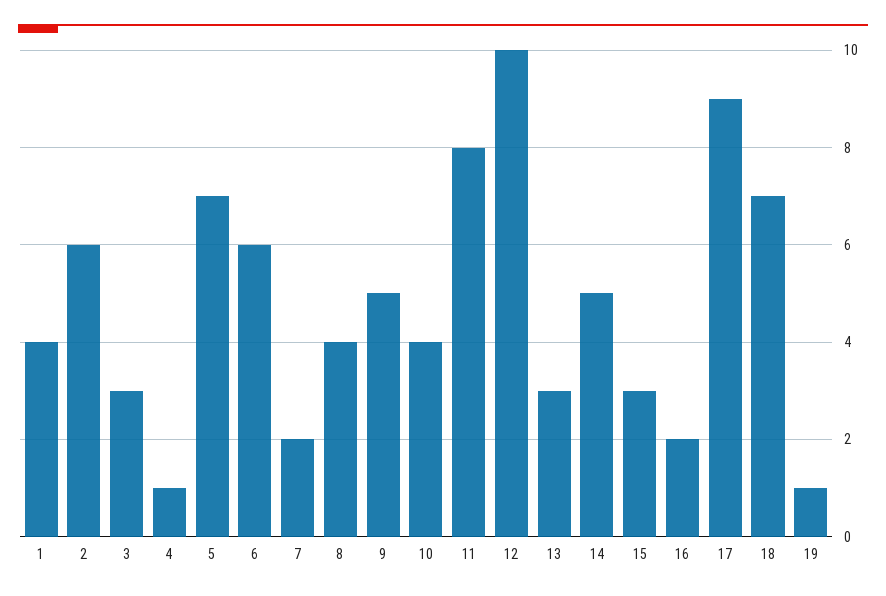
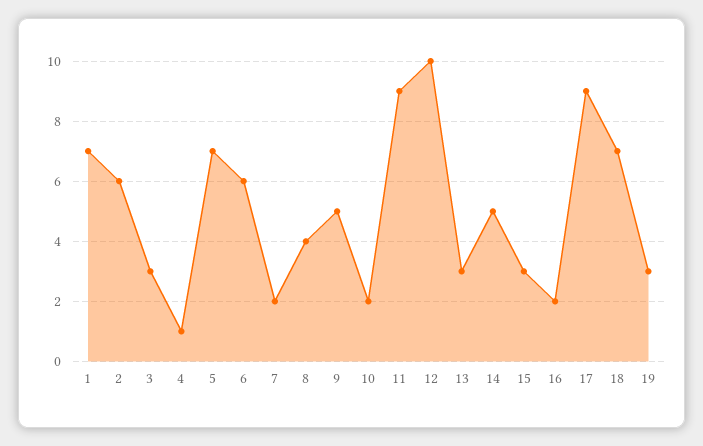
  {
-   "1": 4,
+   "1": 7,
    "2": 6,
    "3": 3,
    "4": 1,
    "5": 7,
    "6": 6,
    "7": 2,
    "8": 4,
    "9": 5,
-   "10": 4,
+   "10": 2,
-   "11": 8,
+   "11": 9,
    "12": 10,
    "13": 3,
    "14": 5,
    "15": 3,
    "16": 2,
    "17": 9,
    "18": 7,
-   "19": 1
+   "19": 3
  }

